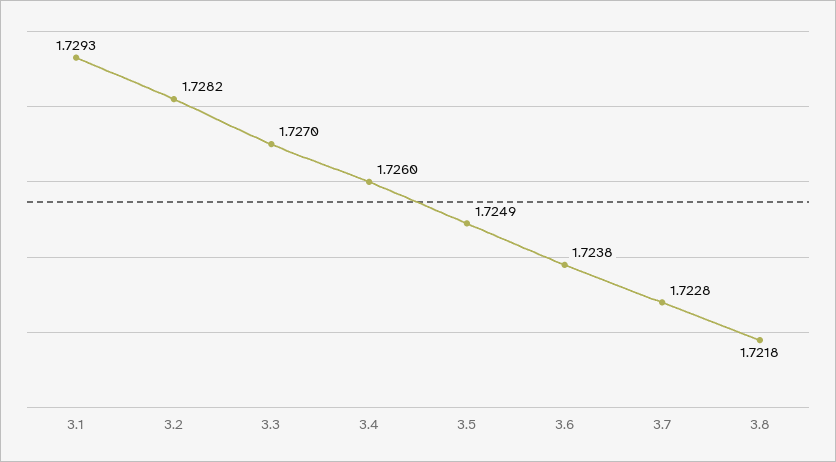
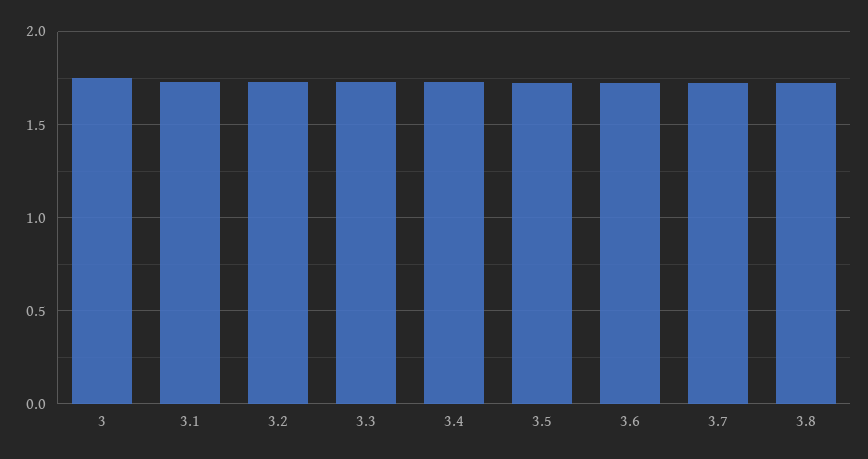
  {
    "3.1": 1.7293,
    "3.2": 1.7282,
    "3.3": 1.727,
    "3.4": 1.726,
    "3.5": 1.7249,
    "3.6": 1.7238,
    "3.7": 1.7228,
-   "3.8": 1.7218
+   "3.8": 1.7218,
+   "3": 1.75
  }

